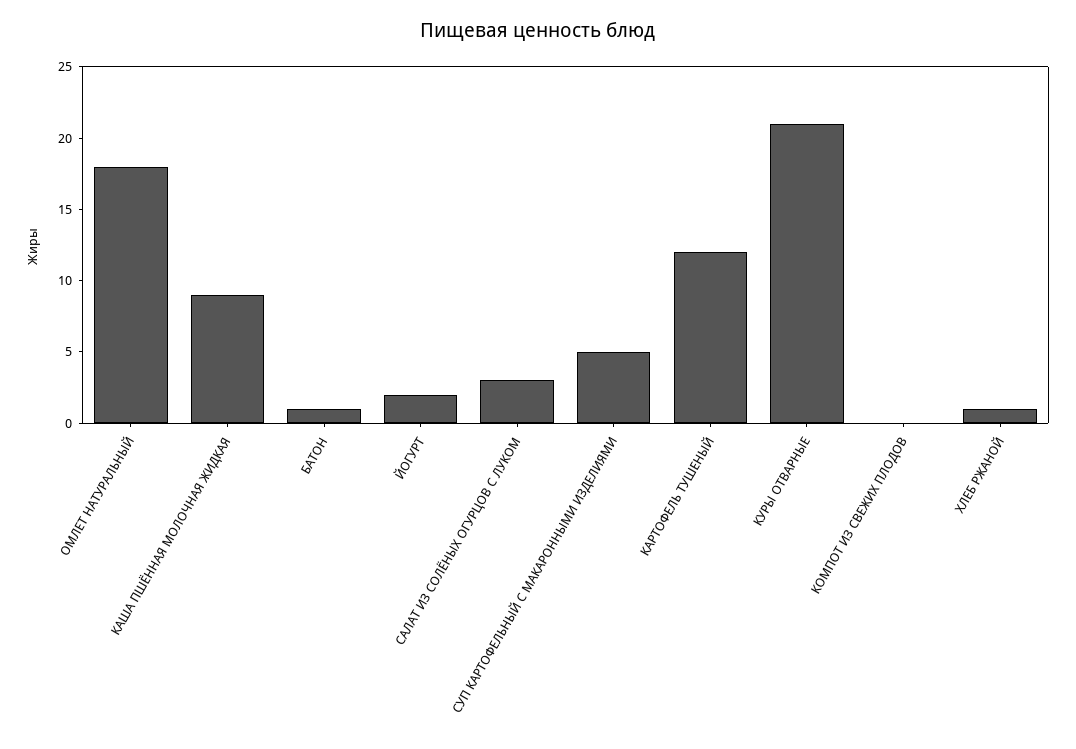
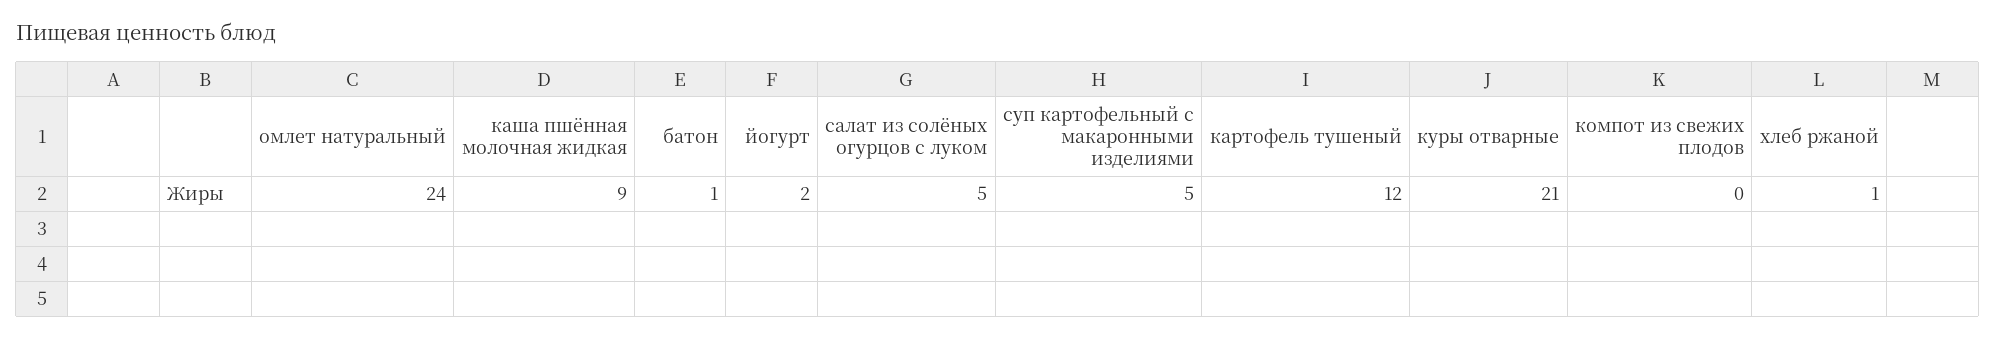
  {
-   "ОМЛЕТ НАТУРАЛЬНЫЙ": 18,
+   "ОМЛЕТ НАТУРАЛЬНЫЙ": 24,
    "КАША ПШЁННАЯ МОЛОЧНАЯ ЖИДКАЯ": 9,
    "БАТОН": 1,
    "ЙОГУРТ": 2,
-   "САЛАТ ИЗ СОЛЁНЫХ ОГУРЦОВ С ЛУКОМ": 3,
+   "САЛАТ ИЗ СОЛЁНЫХ ОГУРЦОВ С ЛУКОМ": 5,
    "СУП КАРТОФЕЛЬНЫЙ С МАКАРОННЫМИ ИЗДЕЛИЯМИ": 5,
    "КАРТОФЕЛЬ ТУШЕНЫЙ": 12,
    "КУРЫ ОТВАРНЫЕ": 21,
    "КОМПОТ ИЗ СВЕЖИХ ПЛОДОВ": 0,
    "ХЛЕБ РЖАНОЙ": 1
  }

